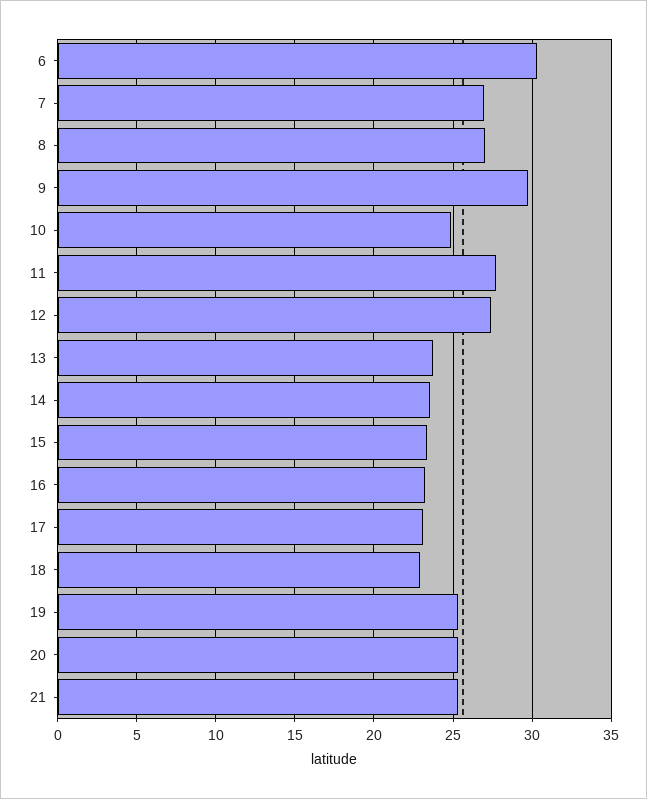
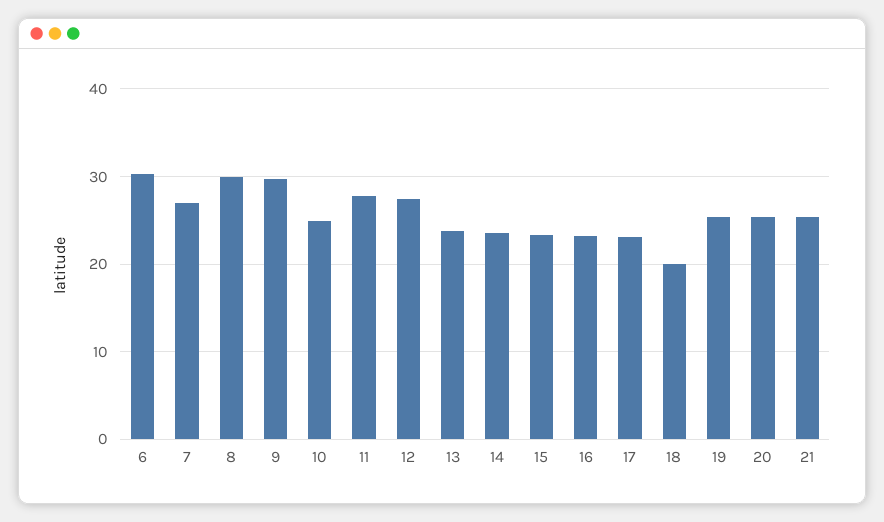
  {
    "6": 30.5,
    "7": 27,
-   "8": 27,
+   "8": 30,
    "9": 30,
    "10": 25,
    "11": 27.5,
    "12": 27.5,
    "13": 24,
    "14": 23.5,
    "15": 23.5,
    "16": 23,
    "17": 23,
-   "18": 23,
+   "18": 20,
    "19": 25.5,
    "20": 25.5,
    "21": 25.5
  }

